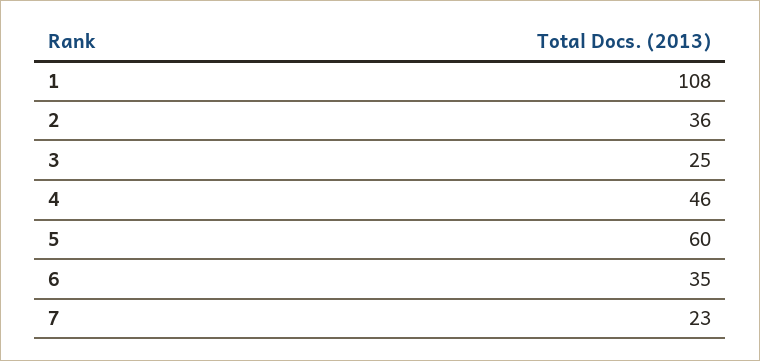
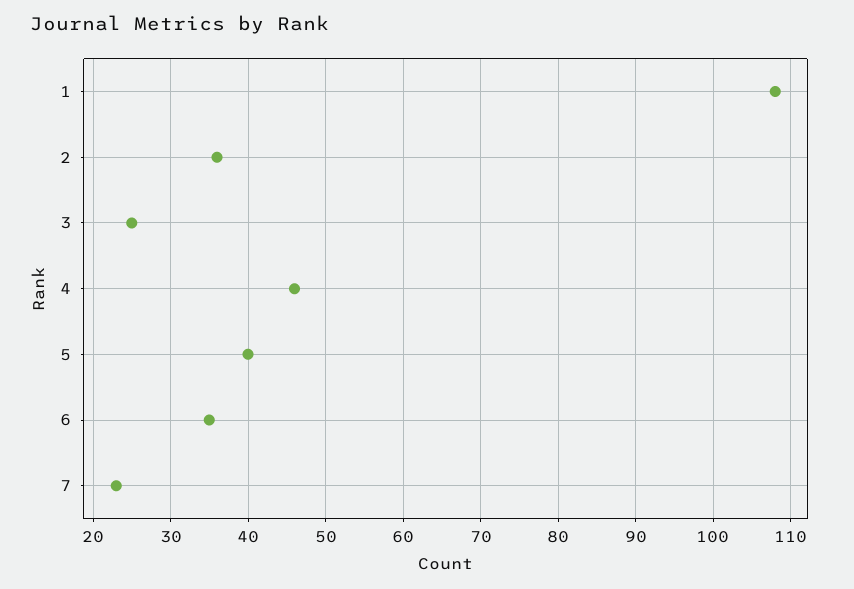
  {
    "1": 108,
    "2": 36,
    "3": 25,
    "4": 46,
-   "5": 60,
+   "5": 40,
    "6": 35,
    "7": 23
  }

